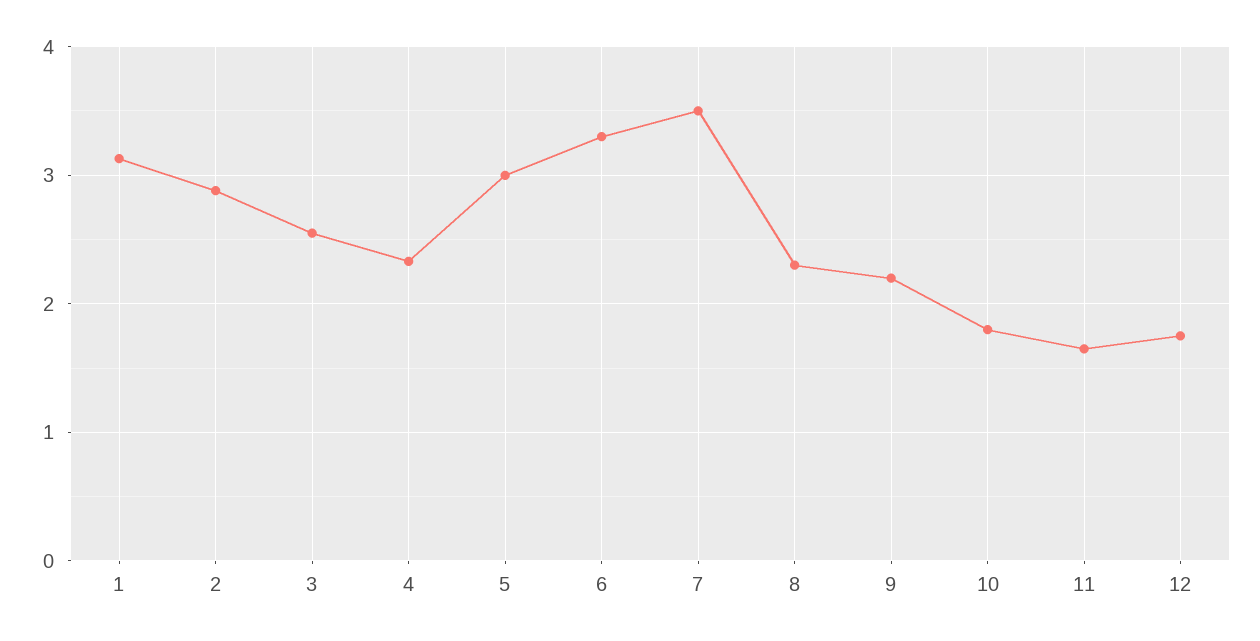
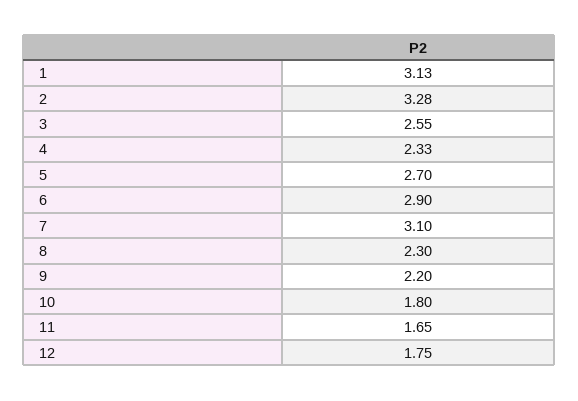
  {
    "1": 3.13,
-   "2": 2.9,
+   "2": 3.28,
    "3": 2.55,
    "4": 2.33,
-   "5": 3,
+   "5": 2.7,
-   "6": 3.3,
+   "6": 2.9,
-   "7": 3.5,
+   "7": 3.1,
    "8": 2.3,
    "9": 2.2,
    "10": 1.8,
    "11": 1.65,
    "12": 1.75
  }

